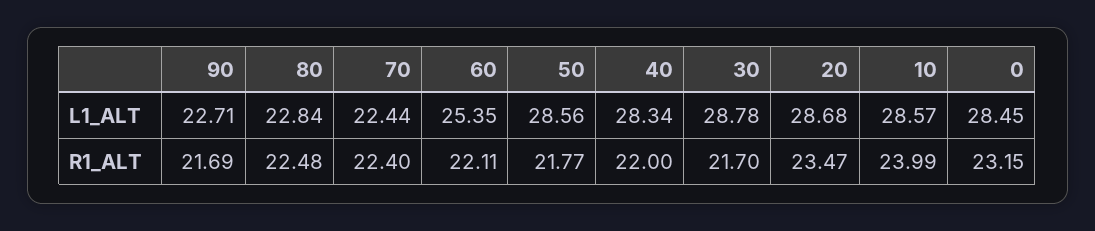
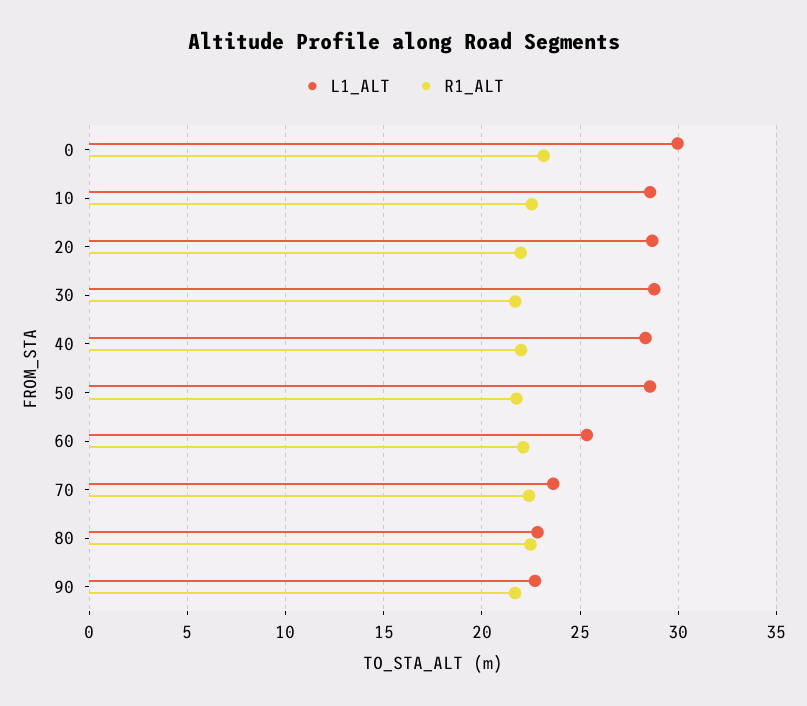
  {
    "L1_ALT": {
      "90": 22.71,
      "80": 22.84,
-     "70": 22.44,
+     "70": 23.5,
      "60": 25.35,
      "50": 28.56,
      "40": 28.34,
      "30": 28.78,
      "20": 28.68,
      "10": 28.57,
-     "0": 28.45
+     "0": 30
    },
    "R1_ALT": {
      "90": 21.69,
      "80": 22.48,
      "70": 22.4,
      "60": 22.11,
      "50": 21.77,
      "40": 22,
      "30": 21.7,
-     "20": 23.47,
+     "20": 22,
-     "10": 23.99,
+     "10": 22.5,
      "0": 23.15
    }
  }

